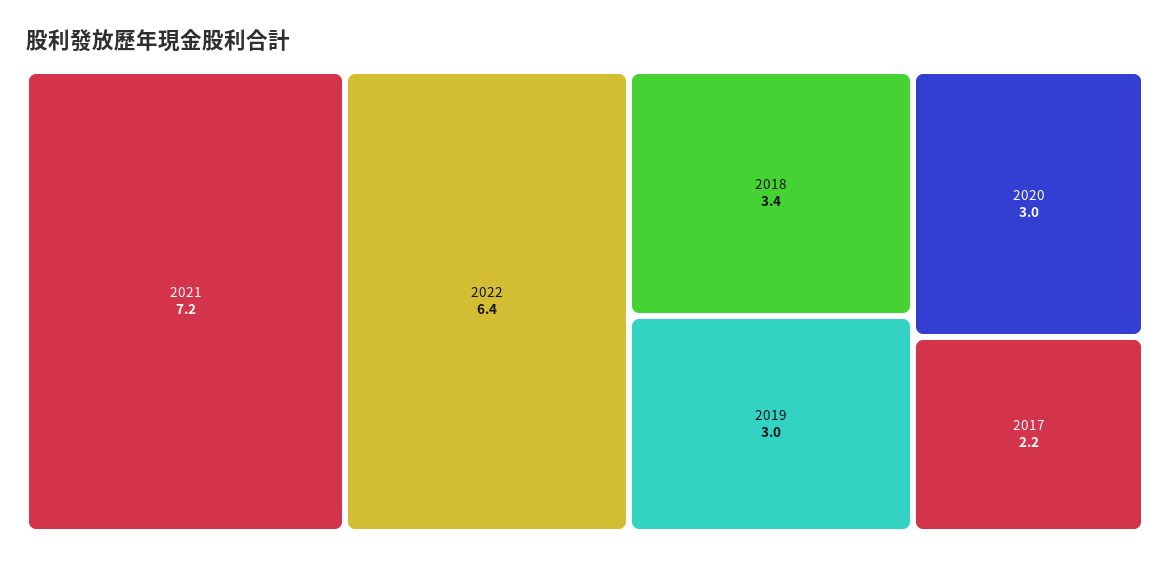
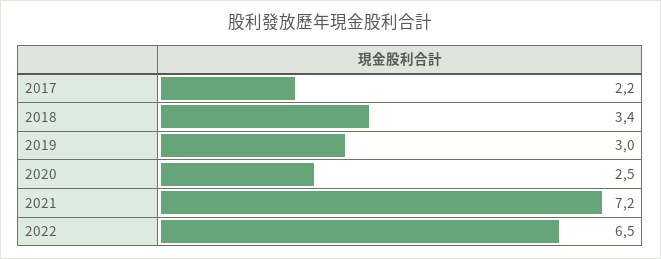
  {
    "2021": 7.2,
-   "2022": 6.4,
+   "2022": 6.5,
    "2018": 3.4,
    "2019": 3,
-   "2020": 3,
+   "2020": 2.5,
    "2017": 2.2
  }

